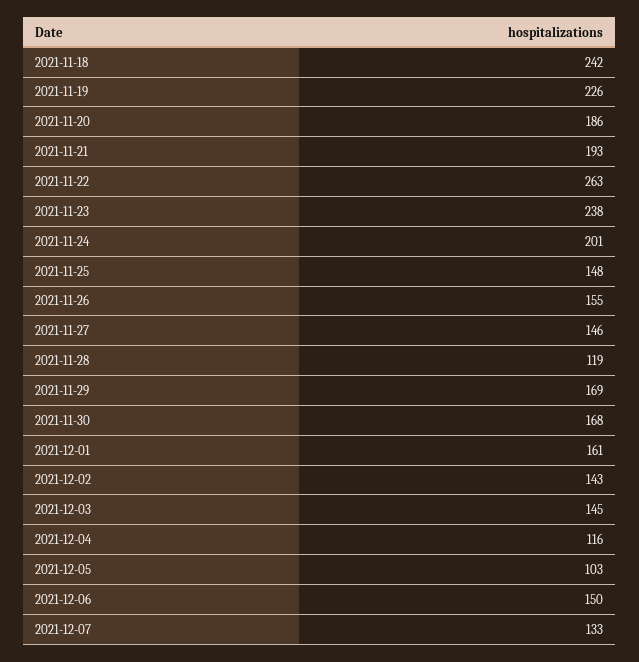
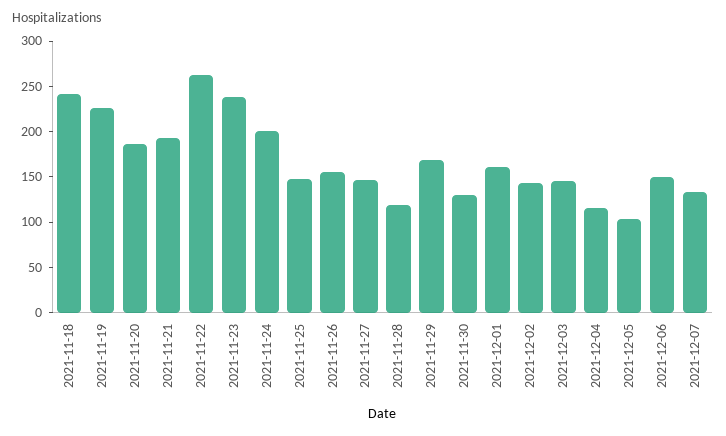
  {
    "2021-11-18": 242,
    "2021-11-19": 226,
    "2021-11-20": 186,
    "2021-11-21": 193,
    "2021-11-22": 263,
    "2021-11-23": 238,
    "2021-11-24": 201,
    "2021-11-25": 148,
    "2021-11-26": 155,
    "2021-11-27": 146,
    "2021-11-28": 119,
    "2021-11-29": 169,
-   "2021-11-30": 168,
+   "2021-11-30": 130,
    "2021-12-01": 161,
    "2021-12-02": 143,
    "2021-12-03": 145,
    "2021-12-04": 116,
    "2021-12-05": 103,
    "2021-12-06": 150,
    "2021-12-07": 133
  }

